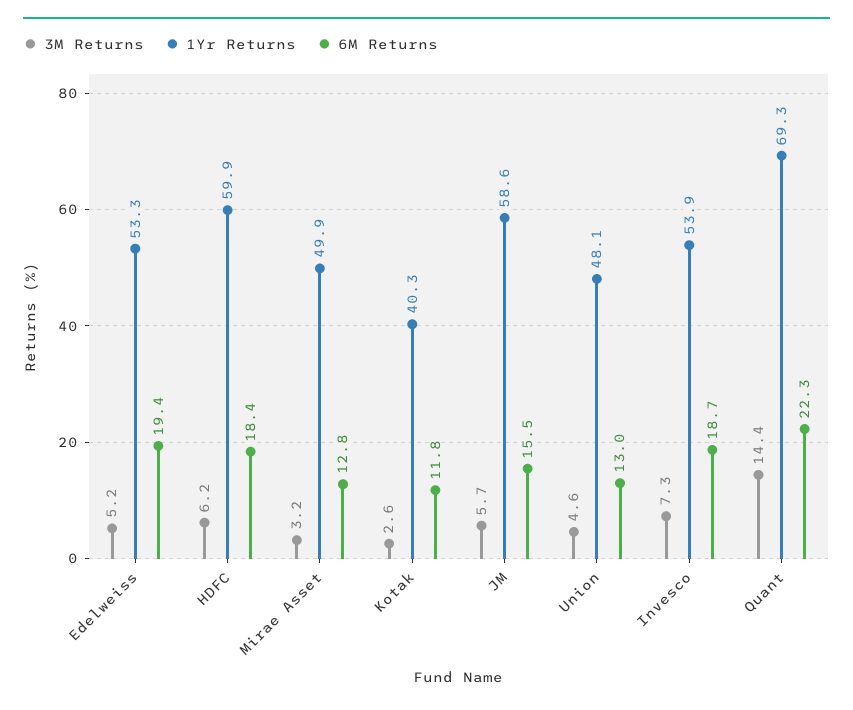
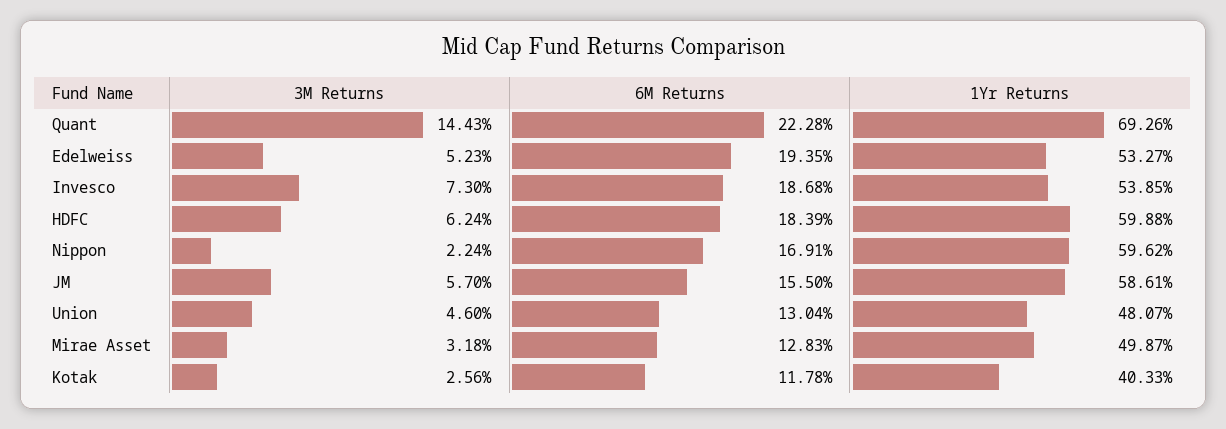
  {
    "3M Returns": {
      "Edelweiss": 5.23,
      "HDFC": 6.24,
      "Mirae Asset": 3.18,
      "Kotak": 2.56,
      "JM": 5.7,
      "Union": 4.6,
      "Invesco": 7.3,
-     "Quant": 14.43
+     "Quant": 14.43,
+     "Nippon": 2.24
    },
    "1Yr Returns": {
      "Edelweiss": 53.27,
      "HDFC": 59.88,
      "Mirae Asset": 49.87,
      "Kotak": 40.33,
      "JM": 58.61,
      "Union": 48.07,
      "Invesco": 53.85,
-     "Quant": 69.26
+     "Quant": 69.26,
+     "Nippon": 59.62
    },
    "6M Returns": {
      "Edelweiss": 19.35,
      "HDFC": 18.39,
      "Mirae Asset": 12.83,
      "Kotak": 11.78,
      "JM": 15.5,
      "Union": 13.04,
      "Invesco": 18.68,
-     "Quant": 22.28
+     "Quant": 22.28,
+     "Nippon": 16.91
    }
  }

